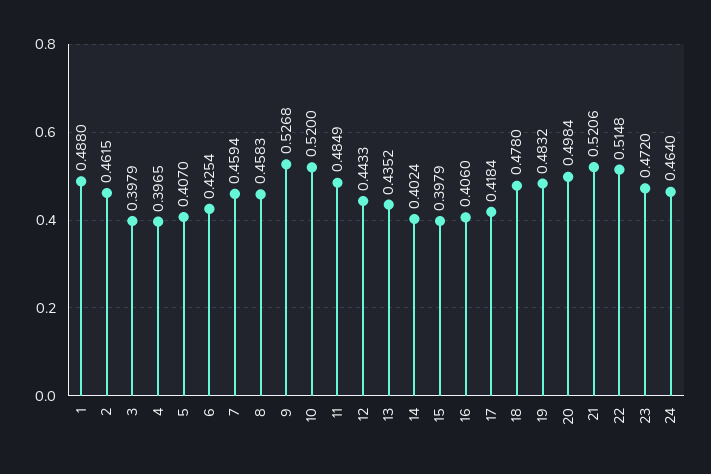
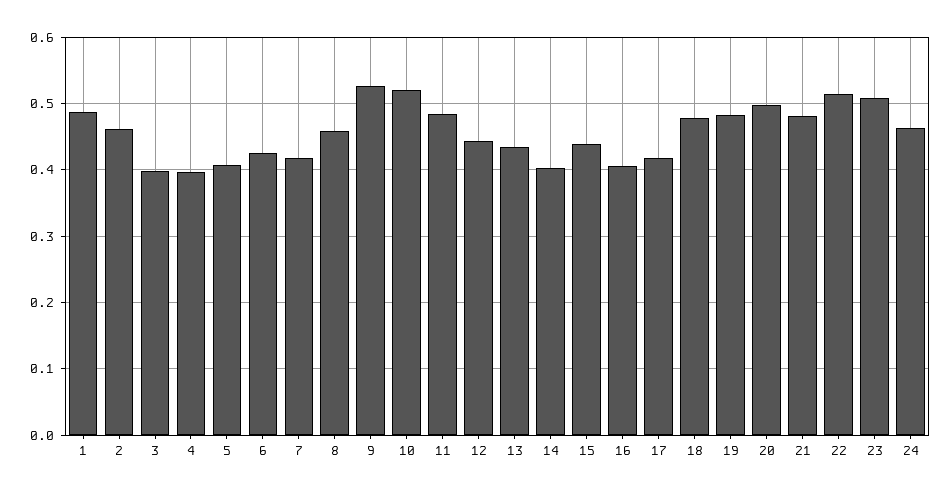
  {
    "1": 0.488,
    "2": 0.4615,
    "3": 0.3979,
    "4": 0.3965,
    "5": 0.407,
    "6": 0.4254,
-   "7": 0.4594,
+   "7": 0.42,
    "8": 0.4583,
    "9": 0.5268,
    "10": 0.52,
    "11": 0.4849,
    "12": 0.4433,
    "13": 0.4352,
    "14": 0.4024,
-   "15": 0.3979,
+   "15": 0.44,
    "16": 0.406,
    "17": 0.4184,
    "18": 0.478,
    "19": 0.4832,
    "20": 0.4984,
-   "21": 0.5206,
+   "21": 0.48,
    "22": 0.5148,
-   "23": 0.472,
+   "23": 0.51,
    "24": 0.464
  }

